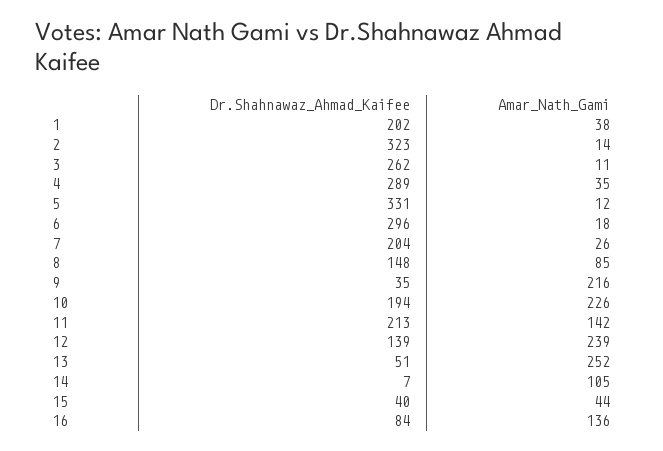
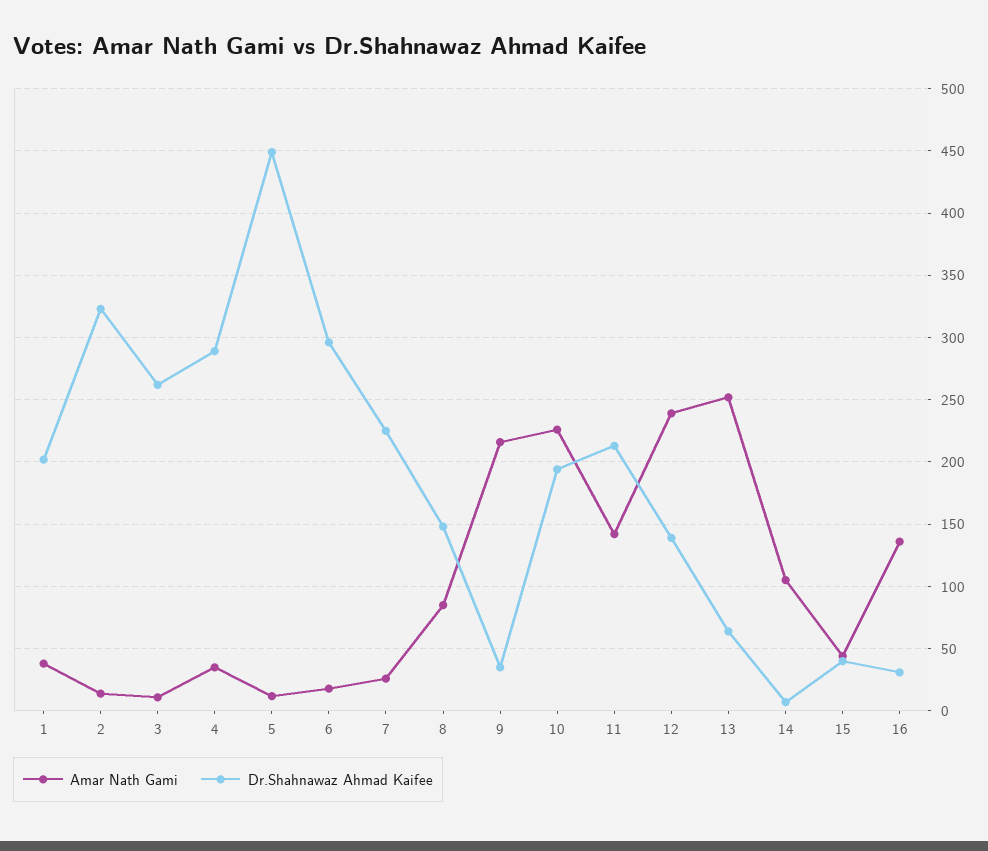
  {
    "Dr.Shahnawaz_Ahmad_Kaifee": {
      "1": 202,
      "2": 323,
      "3": 262,
      "4": 289,
-     "5": 331,
+     "5": 450,
      "6": 296,
-     "7": 204,
+     "7": 225,
      "8": 148,
      "9": 35,
      "10": 194,
      "11": 213,
      "12": 139,
-     "13": 51,
+     "13": 65,
      "14": 7,
      "15": 40,
-     "16": 84
+     "16": 30
    },
    "Amar_Nath_Gami": {
      "1": 38,
      "2": 14,
      "3": 11,
      "4": 35,
      "5": 12,
      "6": 18,
      "7": 26,
      "8": 85,
      "9": 216,
      "10": 226,
      "11": 142,
      "12": 239,
      "13": 252,
      "14": 105,
      "15": 44,
      "16": 136
    }
  }

